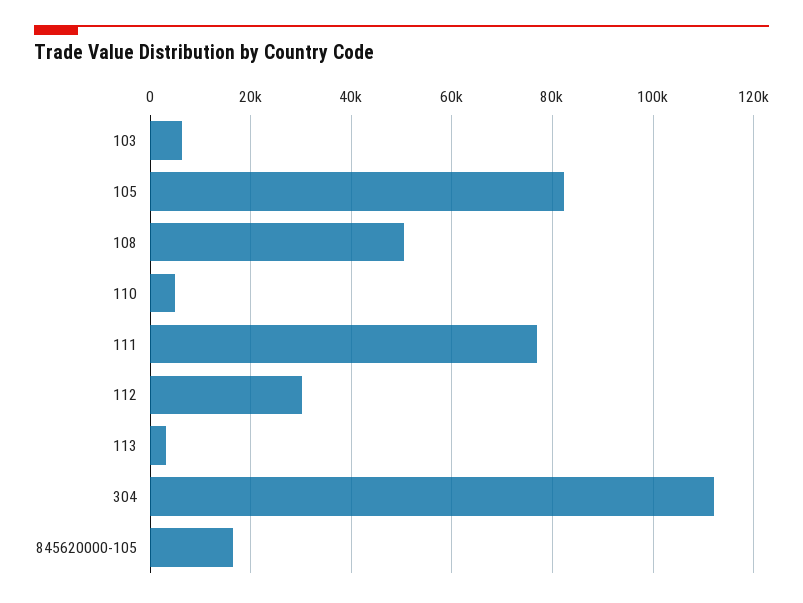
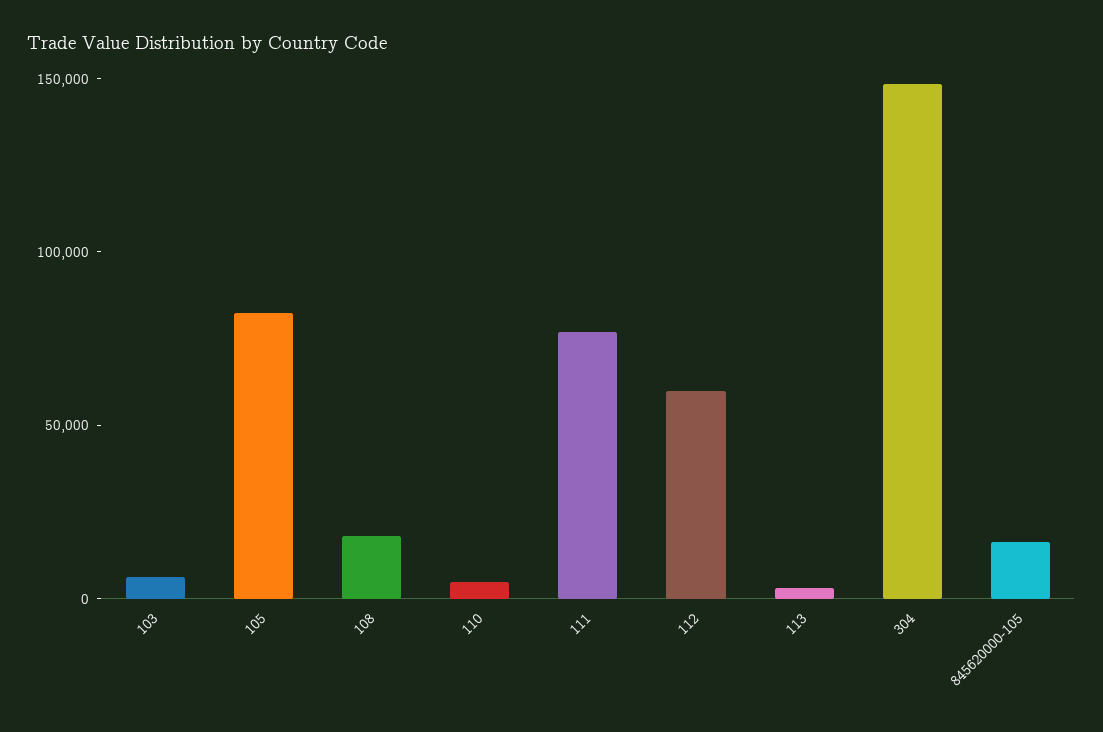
  {
    "103": 6000,
    "105": 82000,
-   "108": 50000,
+   "108": 20000,
    "110": 4000,
    "111": 78000,
-   "112": 30000,
+   "112": 60000,
    "113": 4000,
-   "304": 112000,
+   "304": 150000,
    "845620000-105": 16000
  }

